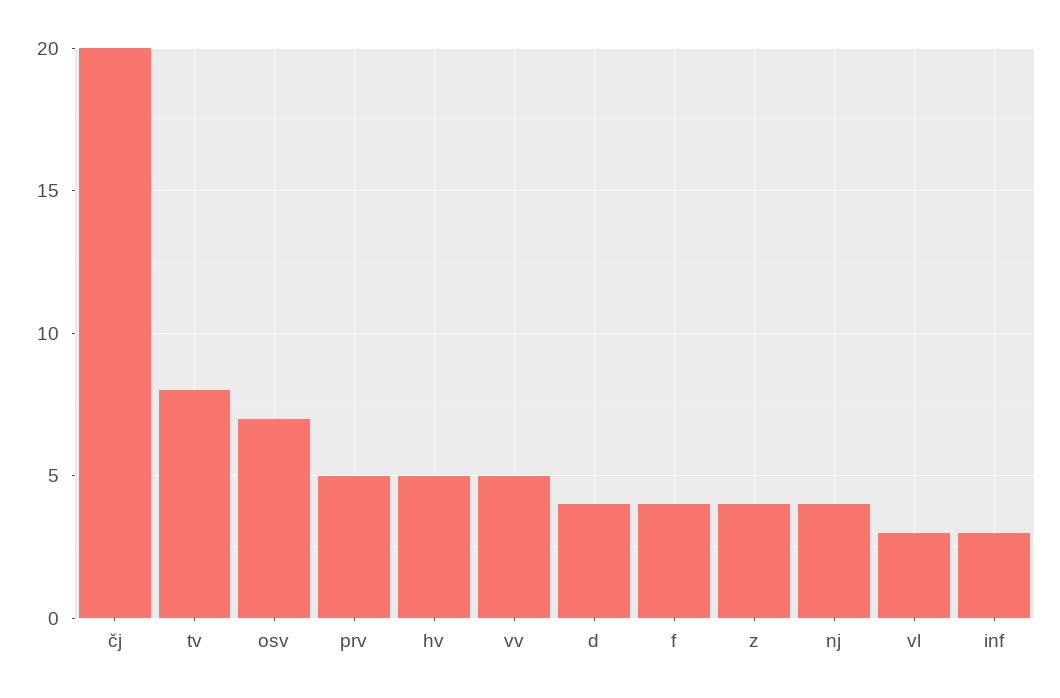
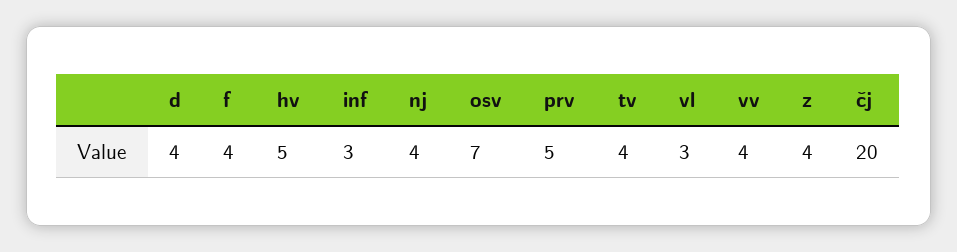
  {
    "čj": 20,
-   "tv": 8,
+   "tv": 4,
    "osv": 7,
    "prv": 5,
    "hv": 5,
-   "vv": 5,
+   "vv": 4,
    "d": 4,
    "f": 4,
    "z": 4,
    "nj": 4,
    "vl": 3,
    "inf": 3
  }

